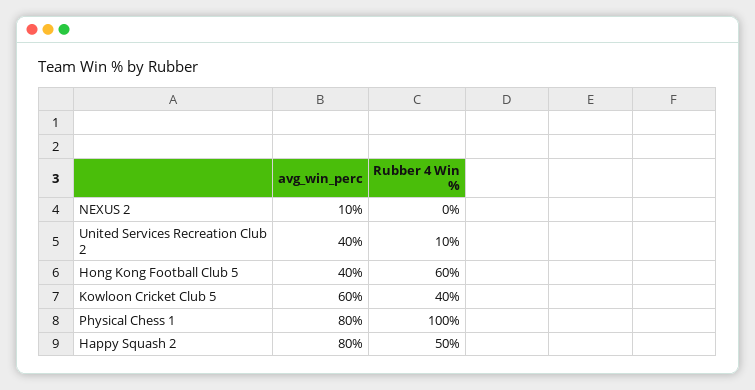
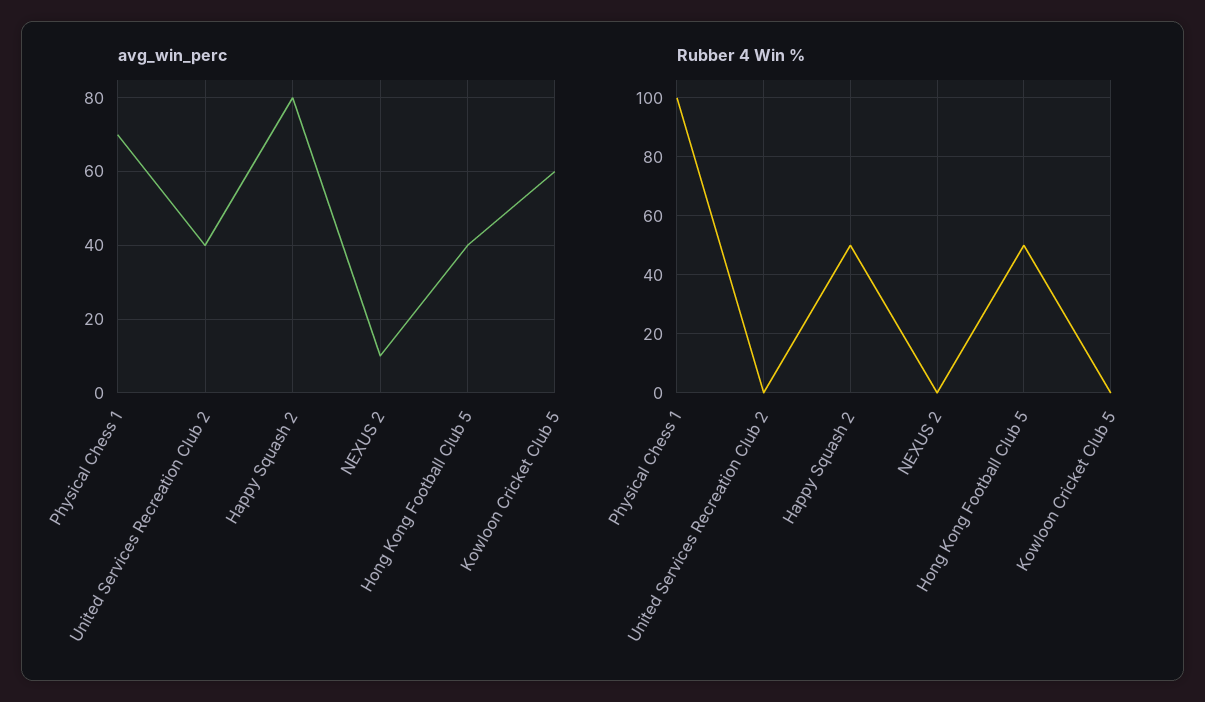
  {
    "avg_win_perc": {
      "NEXUS 2": 10,
      "United Services Recreation Club 2": 40,
      "Hong Kong Football Club 5": 40,
      "Kowloon Cricket Club 5": 60,
-     "Physical Chess 1": 80,
+     "Physical Chess 1": 70,
      "Happy Squash 2": 80
    },
    "Rubber 4 Win %": {
      "NEXUS 2": 0,
-     "United Services Recreation Club 2": 10,
+     "United Services Recreation Club 2": 0,
-     "Hong Kong Football Club 5": 60,
+     "Hong Kong Football Club 5": 50,
-     "Kowloon Cricket Club 5": 40,
+     "Kowloon Cricket Club 5": 0,
      "Physical Chess 1": 100,
      "Happy Squash 2": 50
    }
  }

